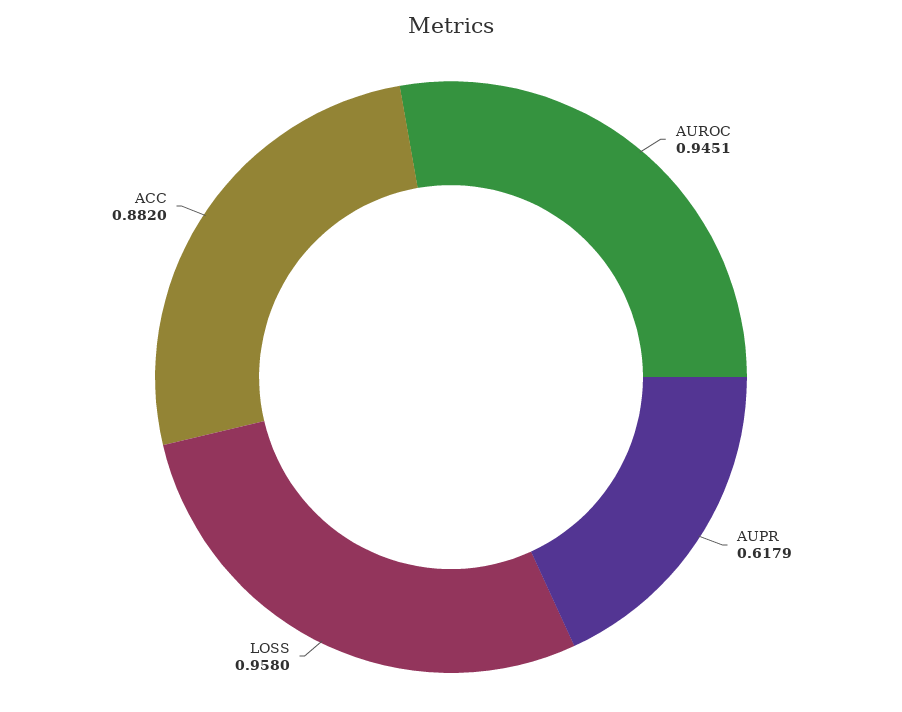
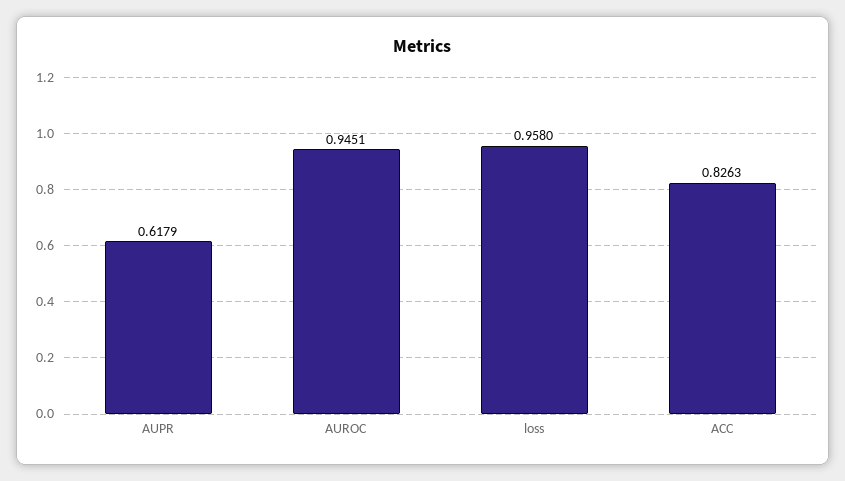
  {
    "AUROC": 0.9451,
    "AUPR": 0.6179,
    "LOSS": 0.958,
-   "ACC": 0.882
+   "ACC": 0.8263
  }

